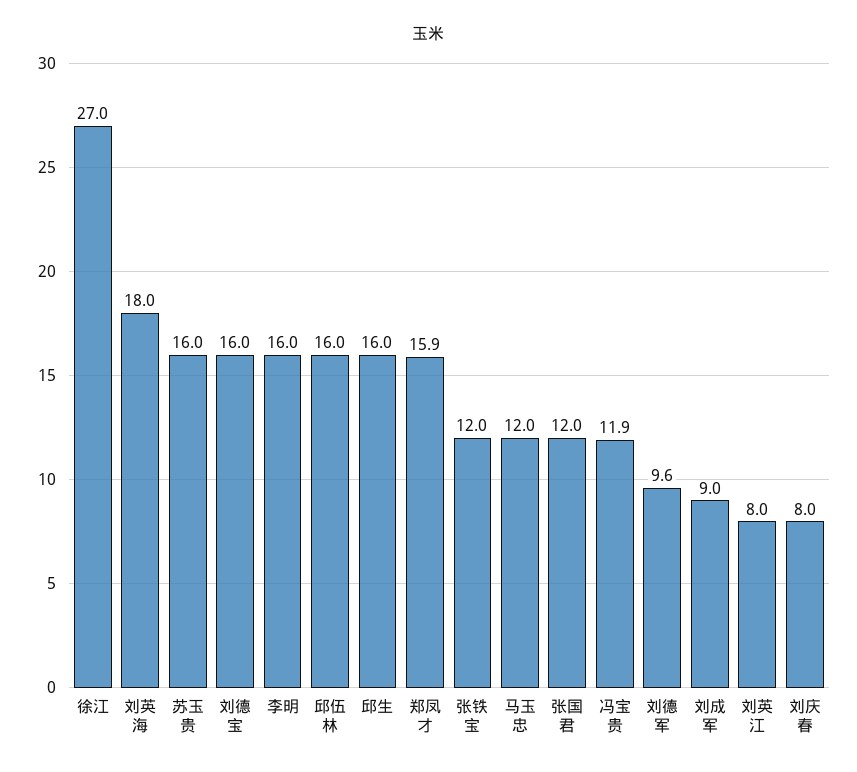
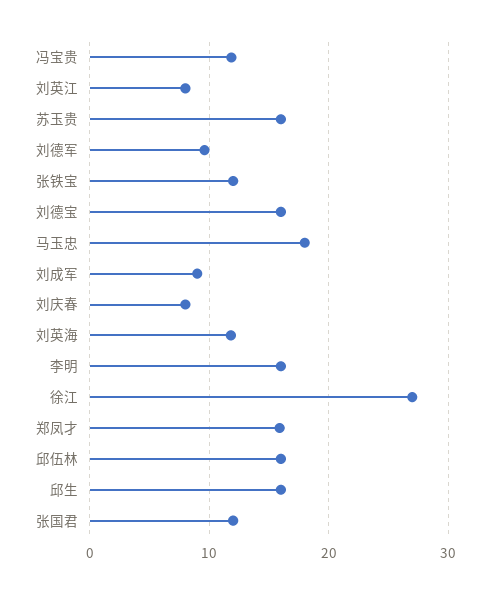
  {
    "徐江": 27,
-   "刘英海": 18,
+   "刘英海": 12,
    "苏玉贵": 16,
    "刘德宝": 16,
    "李明": 16,
    "邱伍林": 16,
    "邱生": 16,
    "郑凤才": 15.9,
    "张铁宝": 12,
-   "马玉忠": 12,
+   "马玉忠": 18,
    "张国君": 12,
    "冯宝贵": 11.9,
    "刘德军": 9.6,
    "刘成军": 9,
    "刘英江": 8,
    "刘庆春": 8
  }

